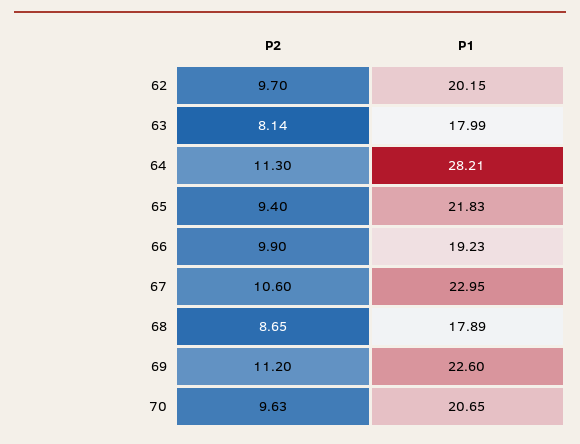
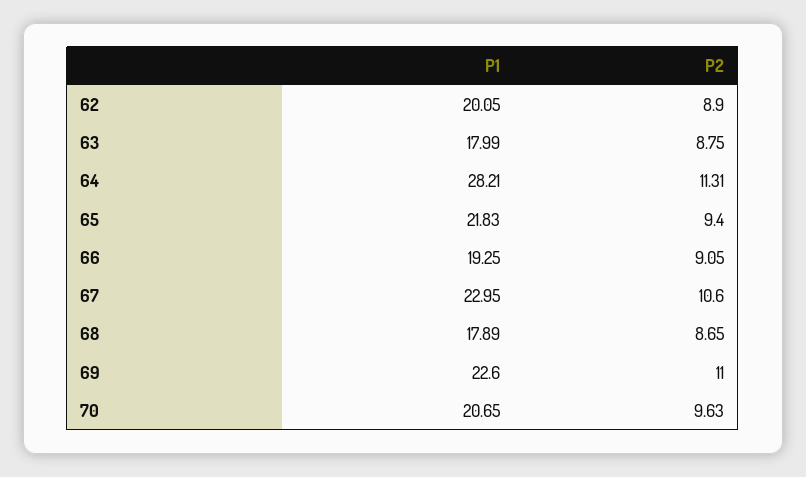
  {
    "P2": {
-     "62": 9.7,
+     "62": 8.9,
-     "63": 8.14,
+     "63": 8.75,
-     "64": 11.3,
+     "64": 11.31,
      "65": 9.4,
-     "66": 9.9,
+     "66": 9.05,
      "67": 10.6,
      "68": 8.65,
-     "69": 11.2,
+     "69": 11,
      "70": 9.63
    },
    "P1": {
-     "62": 20.15,
+     "62": 20.05,
      "63": 17.99,
      "64": 28.21,
      "65": 21.83,
-     "66": 19.23,
+     "66": 19.25,
      "67": 22.95,
      "68": 17.89,
      "69": 22.6,
      "70": 20.65
    }
  }

